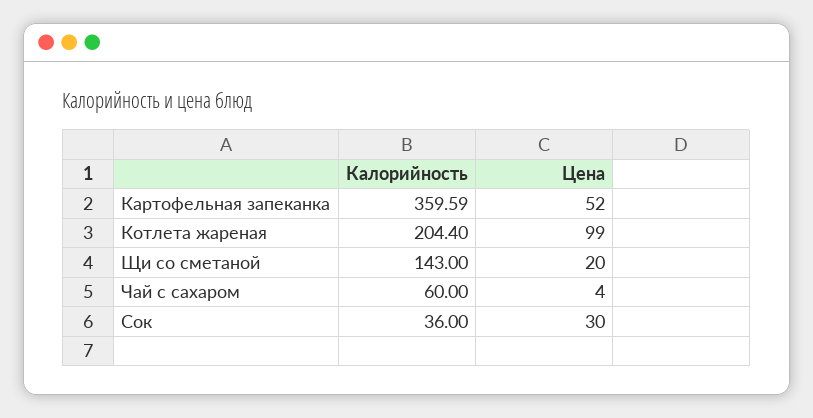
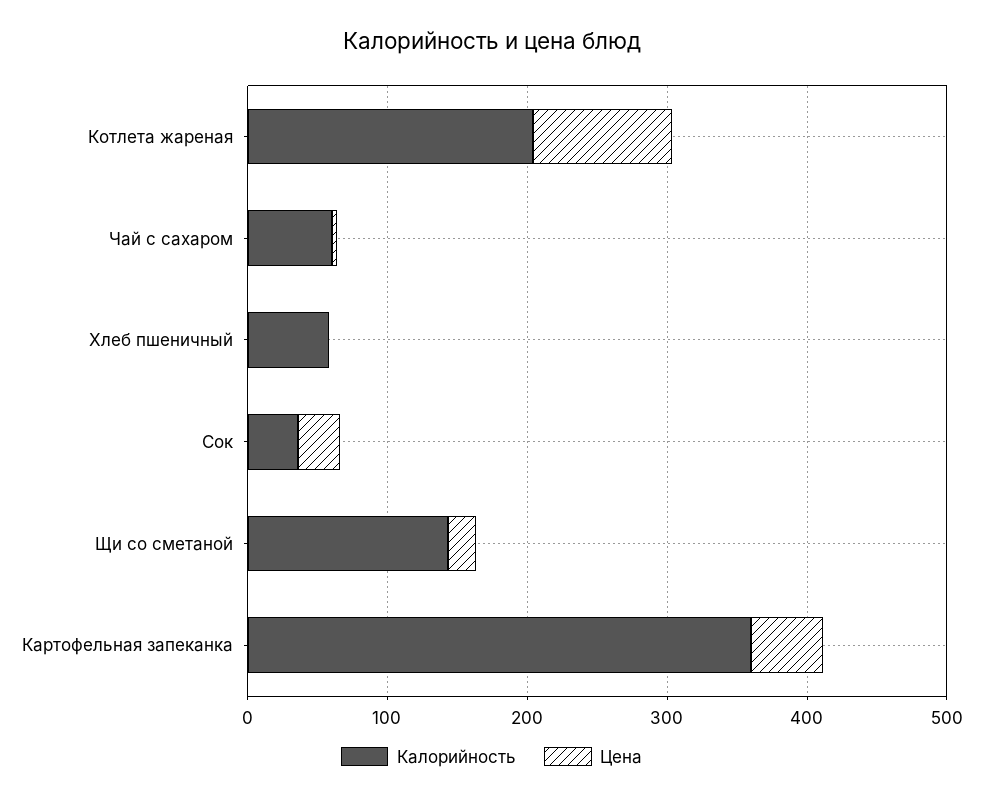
  {
    "Калорийность": {
      "Картофельная запеканка": 359.59,
      "Котлета жареная": 204.4,
      "Щи со сметаной": 143,
      "Чай с сахаром": 60,
-     "Сок": 36
+     "Сок": 36,
+     "Хлеб пшеничный": 60
    },
    "Цена": {
      "Картофельная запеканка": 52,
      "Котлета жареная": 99,
      "Щи со сметаной": 20,
      "Чай с сахаром": 4,
-     "Сок": 30
+     "Сок": 30,
+     "Хлеб пшеничный": 0
    }
  }

